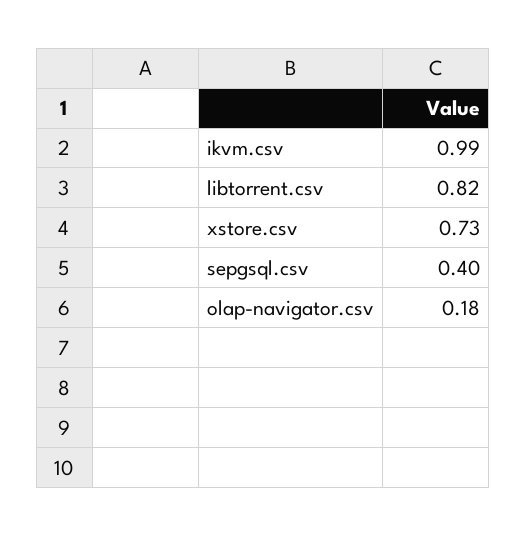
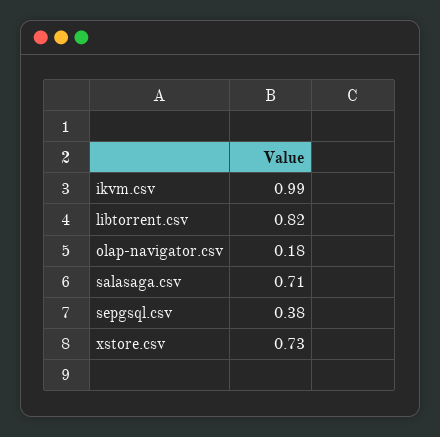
  {
    "ikvm.csv": 0.99,
    "libtorrent.csv": 0.82,
    "xstore.csv": 0.73,
-   "sepgsql.csv": 0.4,
+   "sepgsql.csv": 0.38,
-   "olap-navigator.csv": 0.18
+   "olap-navigator.csv": 0.18,
+   "salasaga.csv": 0.71
  }

